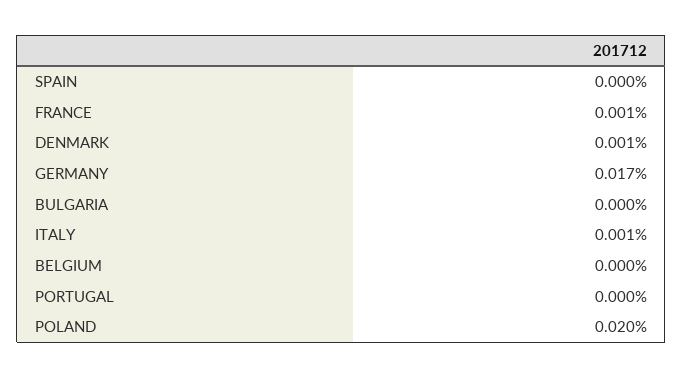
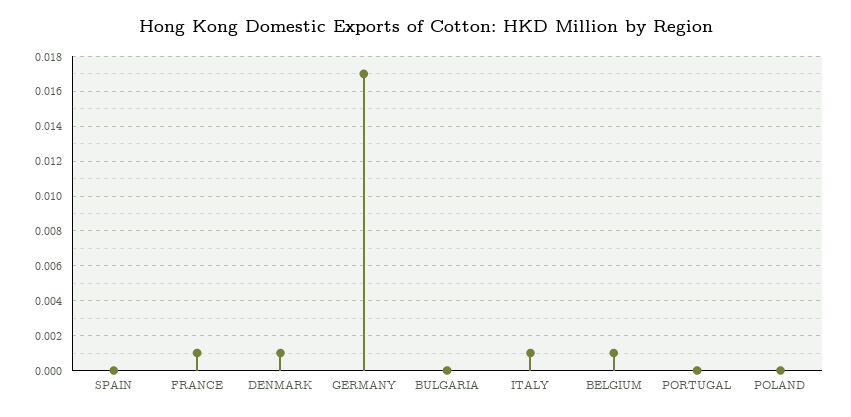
  {
    "SPAIN": 0,
    "FRANCE": 0.001,
    "DENMARK": 0.001,
    "GERMANY": 0.017,
    "BULGARIA": 0,
    "ITALY": 0.001,
-   "BELGIUM": 0,
+   "BELGIUM": 0.001,
    "PORTUGAL": 0,
-   "POLAND": 0.02
+   "POLAND": 0
  }

